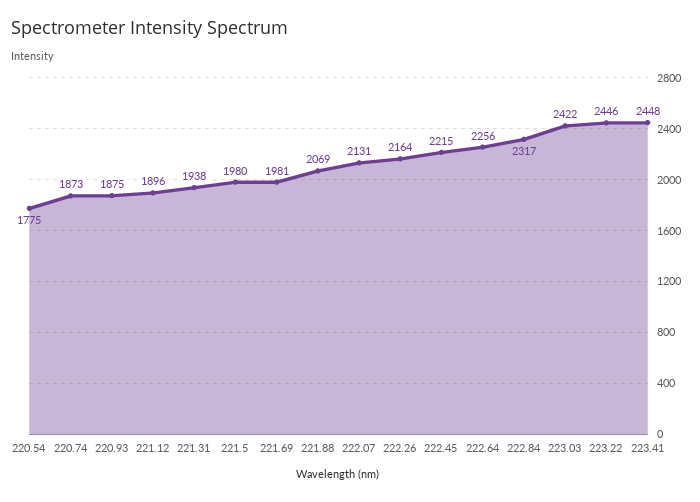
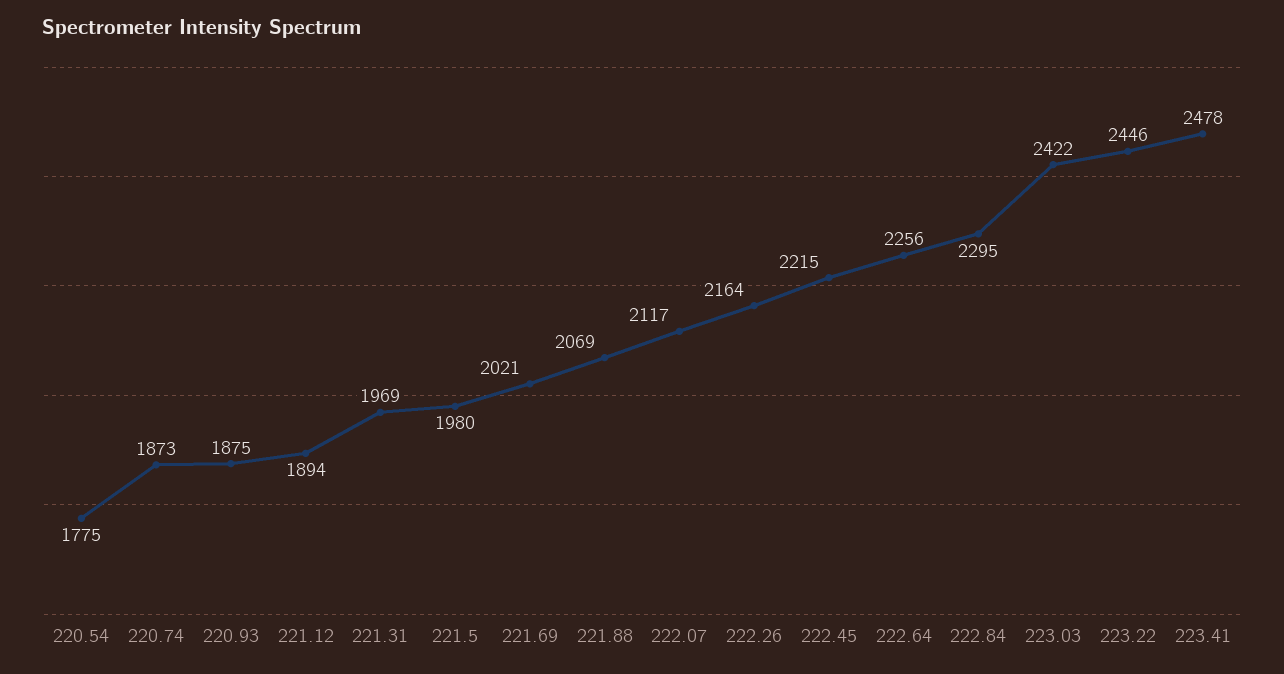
  {
    "220.54": 1775,
    "220.74": 1873,
    "220.93": 1875,
-   "221.12": 1896,
+   "221.12": 1894,
-   "221.31": 1938,
+   "221.31": 1969,
    "221.5": 1980,
-   "221.69": 1981,
+   "221.69": 2021,
    "221.88": 2069,
-   "222.07": 2131,
+   "222.07": 2117,
    "222.26": 2164,
    "222.45": 2215,
    "222.64": 2256,
-   "222.84": 2317,
+   "222.84": 2295,
    "223.03": 2422,
    "223.22": 2446,
-   "223.41": 2448
+   "223.41": 2478
  }

